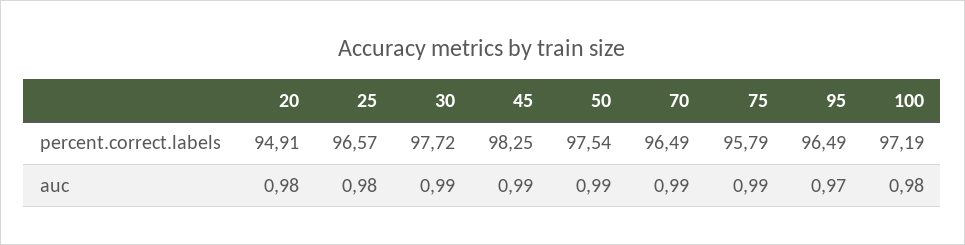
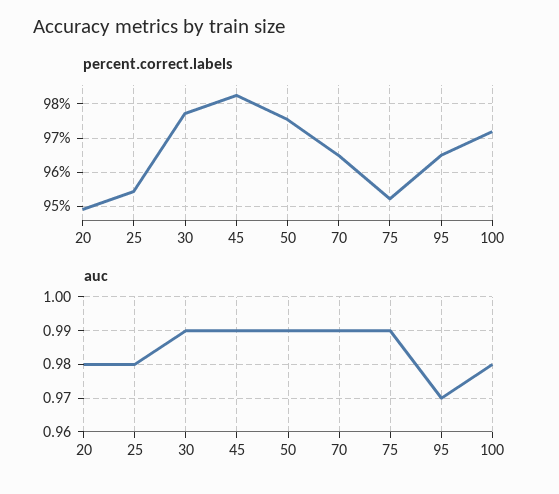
  {
    "percent.correct.labels": {
      "20": 94.91,
-     "25": 96.57,
+     "25": 95.4,
      "30": 97.72,
      "45": 98.25,
      "50": 97.54,
      "70": 96.49,
-     "75": 95.79,
+     "75": 95.2,
      "95": 96.49,
      "100": 97.19
    },
    "auc": {
      "20": 0.98,
      "25": 0.98,
      "30": 0.99,
      "45": 0.99,
      "50": 0.99,
      "70": 0.99,
      "75": 0.99,
      "95": 0.97,
      "100": 0.98
    }
  }

